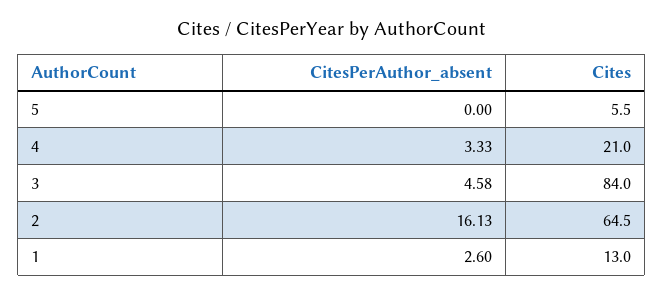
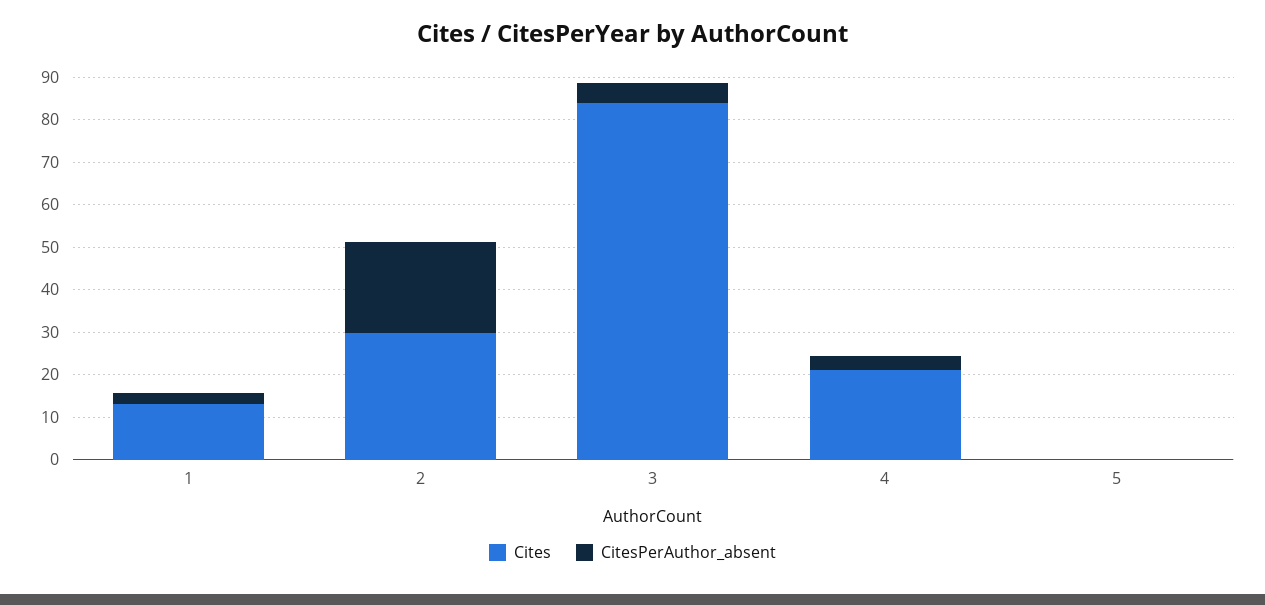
  {
    "CitesPerAuthor_absent": {
      "5": 0,
      "4": 3.33,
      "3": 4.58,
-     "2": 16.13,
+     "2": 22,
      "1": 2.6
    },
    "Cites": {
-     "5": 5.5,
+     "5": 0,
      "4": 21,
      "3": 84,
-     "2": 64.5,
+     "2": 30,
      "1": 13
    }
  }

